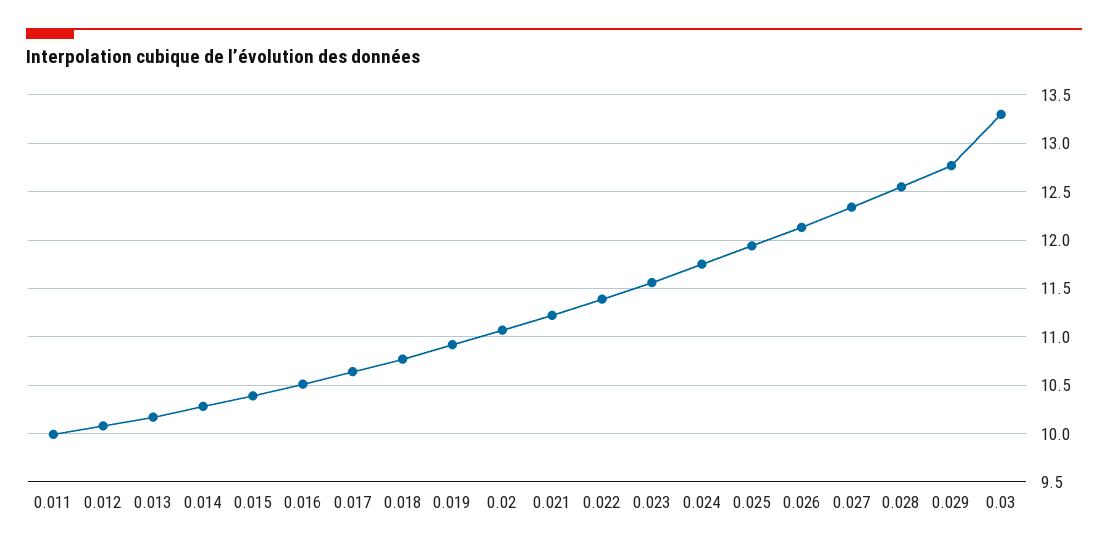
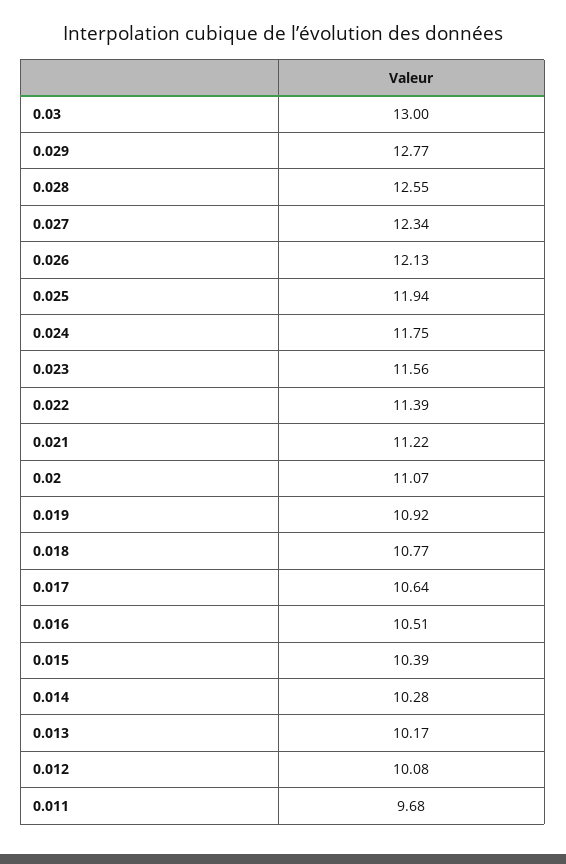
  {
-   "0.011": 10,
+   "0.011": 9.68,
    "0.012": 10.08,
    "0.013": 10.17,
    "0.014": 10.28,
    "0.015": 10.39,
    "0.016": 10.51,
    "0.017": 10.64,
    "0.018": 10.77,
    "0.019": 10.92,
    "0.02": 11.07,
    "0.021": 11.22,
    "0.022": 11.39,
    "0.023": 11.56,
    "0.024": 11.75,
    "0.025": 11.94,
    "0.026": 12.13,
    "0.027": 12.34,
    "0.028": 12.55,
    "0.029": 12.77,
-   "0.03": 13.3
+   "0.03": 13
  }

